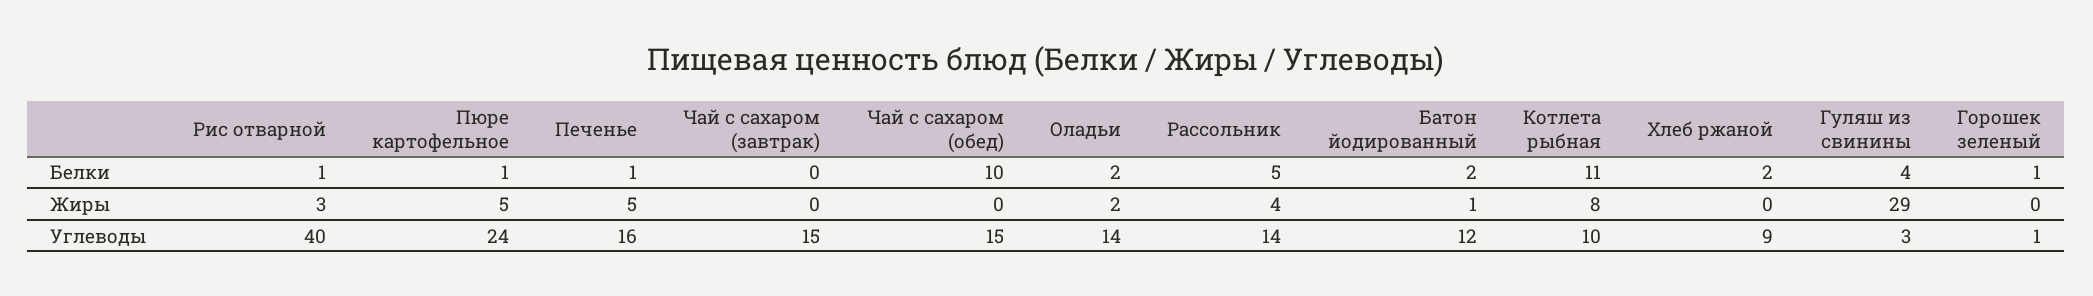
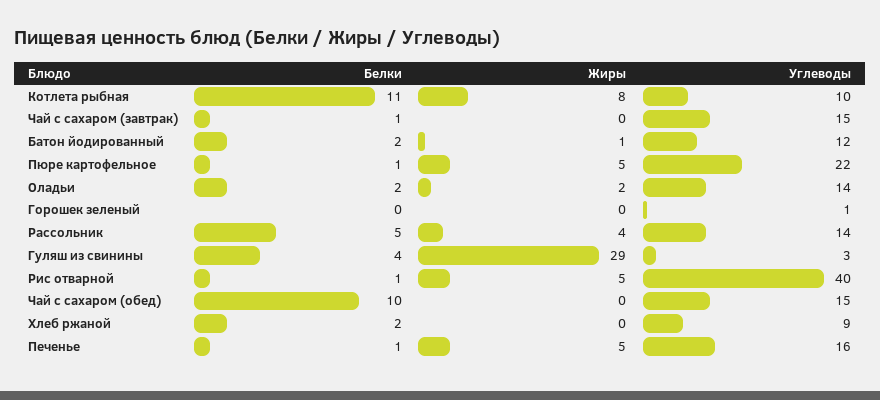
  {
    "Рис отварной": {
      "Белки": 1,
-     "Жиры": 3,
+     "Жиры": 5,
      "Углеводы": 40
    },
    "Пюре картофельное": {
      "Белки": 1,
      "Жиры": 5,
-     "Углеводы": 24
+     "Углеводы": 22
    },
    "Печенье": {
      "Белки": 1,
      "Жиры": 5,
      "Углеводы": 16
    },
    "Чай с сахаром (завтрак)": {
-     "Белки": 0,
+     "Белки": 1,
      "Жиры": 0,
      "Углеводы": 15
    },
    "Чай с сахаром (обед)": {
      "Белки": 10,
      "Жиры": 0,
      "Углеводы": 15
    },
    "Оладьи": {
      "Белки": 2,
      "Жиры": 2,
      "Углеводы": 14
    },
    "Рассольник": {
      "Белки": 5,
      "Жиры": 4,
      "Углеводы": 14
    },
    "Батон йодированный": {
      "Белки": 2,
      "Жиры": 1,
      "Углеводы": 12
    },
    "Котлета рыбная": {
      "Белки": 11,
      "Жиры": 8,
      "Углеводы": 10
    },
    "Хлеб ржаной": {
      "Белки": 2,
      "Жиры": 0,
      "Углеводы": 9
    },
    "Гуляш из свинины": {
      "Белки": 4,
      "Жиры": 29,
      "Углеводы": 3
    },
    "Горошек зеленый": {
-     "Белки": 1,
+     "Белки": 0,
      "Жиры": 0,
      "Углеводы": 1
    }
  }

